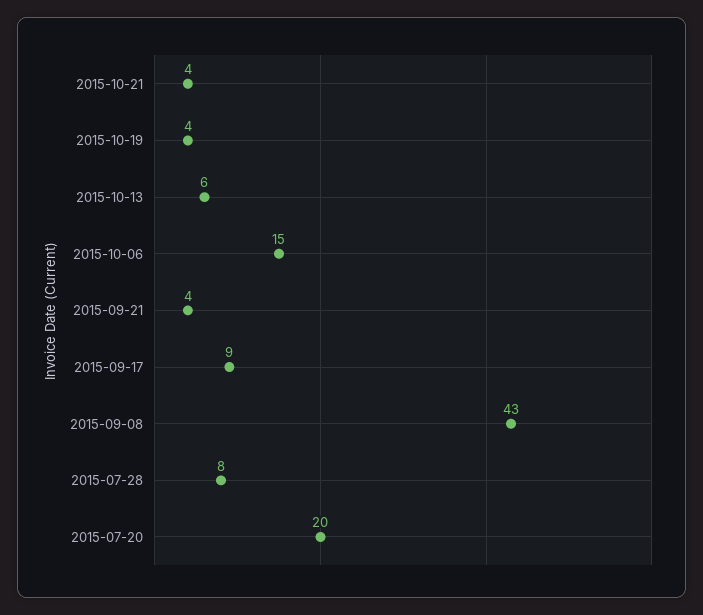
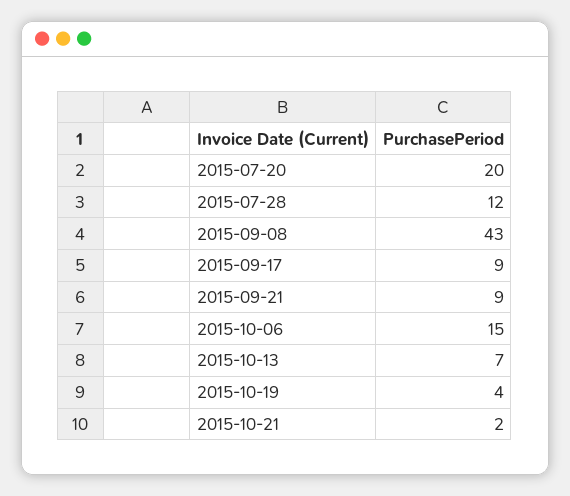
  {
-   "2015-10-21": 4,
+   "2015-10-21": 2,
    "2015-10-19": 4,
-   "2015-10-13": 6,
+   "2015-10-13": 7,
    "2015-10-06": 15,
-   "2015-09-21": 4,
+   "2015-09-21": 9,
    "2015-09-17": 9,
    "2015-09-08": 43,
-   "2015-07-28": 8,
+   "2015-07-28": 12,
    "2015-07-20": 20
  }

